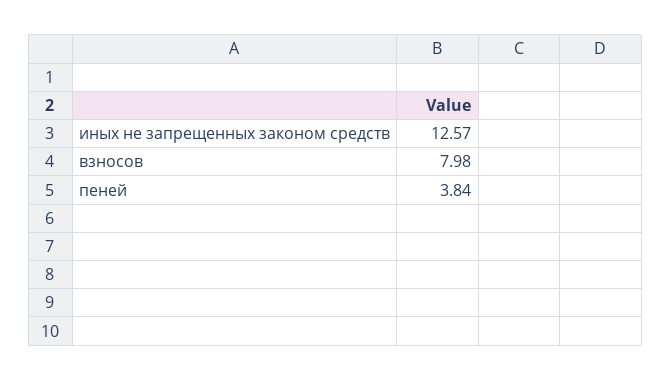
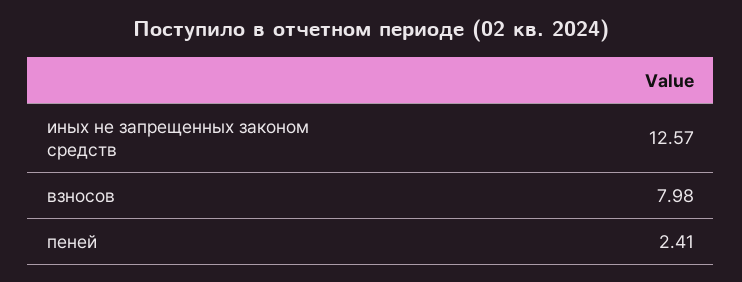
  {
    "иных не запрещенных законом средств": 12.57,
    "взносов": 7.98,
-   "пеней": 3.84
+   "пеней": 2.41
  }

